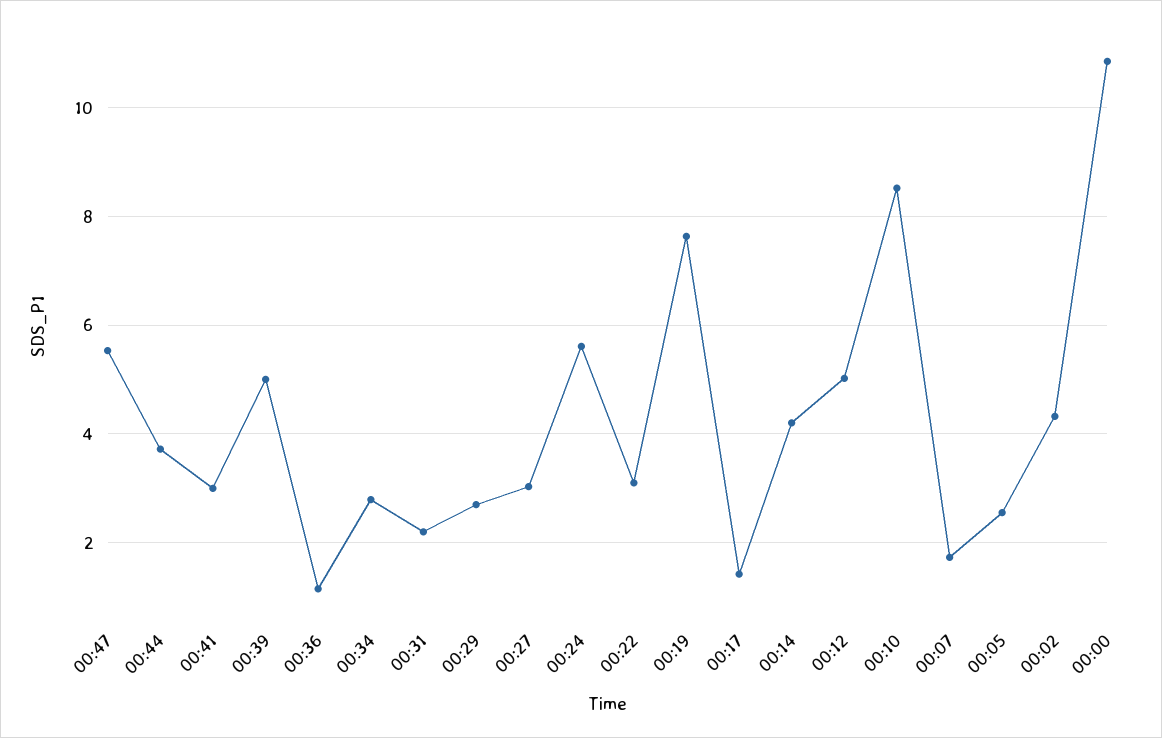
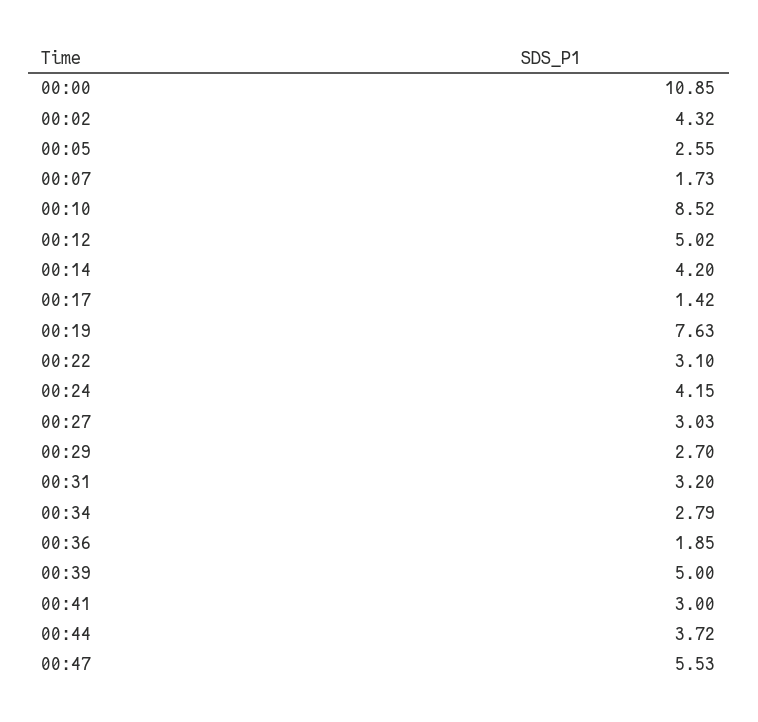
  {
    "00:47": 5.53,
    "00:44": 3.72,
    "00:41": 3,
    "00:39": 5,
-   "00:36": 1.2,
+   "00:36": 1.85,
    "00:34": 2.79,
-   "00:31": 2.2,
+   "00:31": 3.2,
    "00:29": 2.7,
    "00:27": 3.03,
-   "00:24": 5.6,
+   "00:24": 4.15,
    "00:22": 3.1,
    "00:19": 7.63,
    "00:17": 1.42,
    "00:14": 4.2,
    "00:12": 5.02,
    "00:10": 8.52,
    "00:07": 1.73,
    "00:05": 2.55,
    "00:02": 4.32,
    "00:00": 10.85
  }

